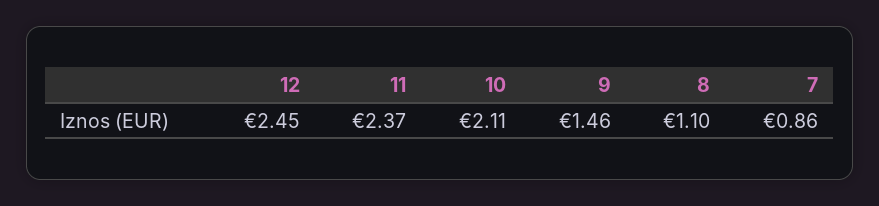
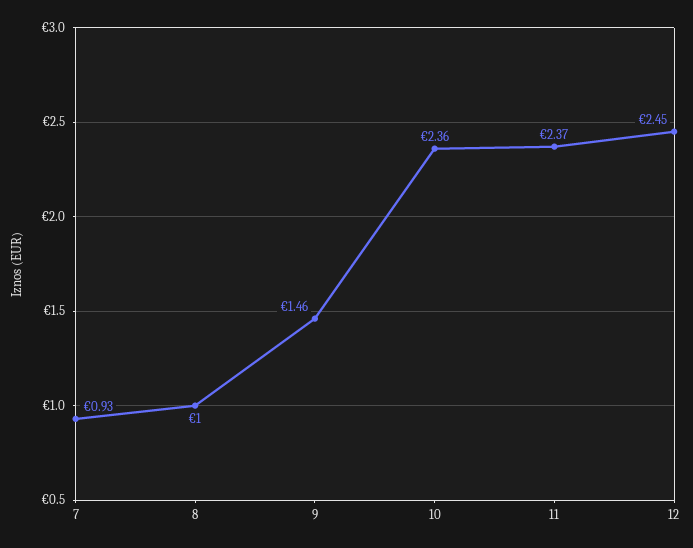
  {
    "12": 2.45,
    "11": 2.37,
-   "10": 2.11,
+   "10": 2.36,
    "9": 1.46,
-   "8": 1.1,
+   "8": 1,
-   "7": 0.86
+   "7": 0.93
  }

